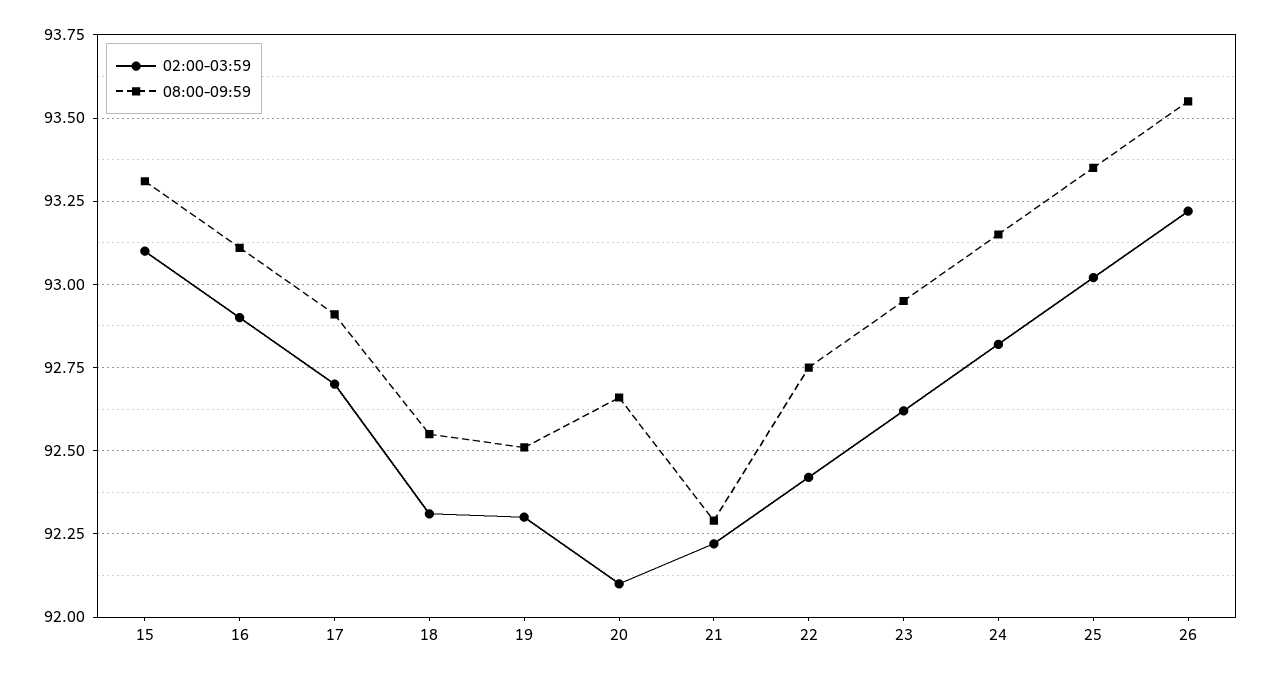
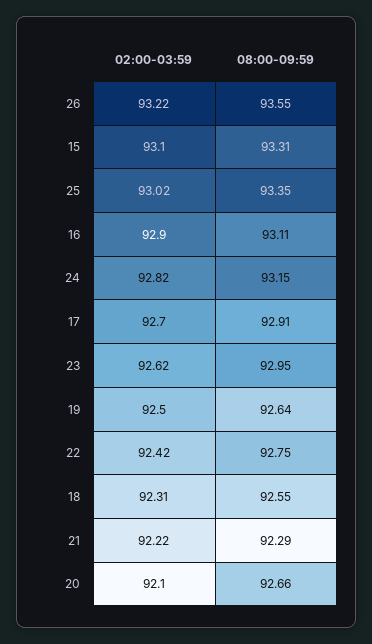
  {
    "02:00-03:59": {
      "15": 93.1,
      "16": 92.9,
      "17": 92.7,
      "18": 92.31,
-     "19": 92.3,
+     "19": 92.5,
      "20": 92.1,
      "21": 92.22,
      "22": 92.42,
      "23": 92.62,
      "24": 92.82,
      "25": 93.02,
      "26": 93.22
    },
    "08:00-09:59": {
      "15": 93.31,
      "16": 93.11,
      "17": 92.91,
      "18": 92.55,
-     "19": 92.5,
+     "19": 92.64,
      "20": 92.66,
      "21": 92.29,
      "22": 92.75,
      "23": 92.95,
      "24": 93.15,
      "25": 93.35,
      "26": 93.55
    }
  }

